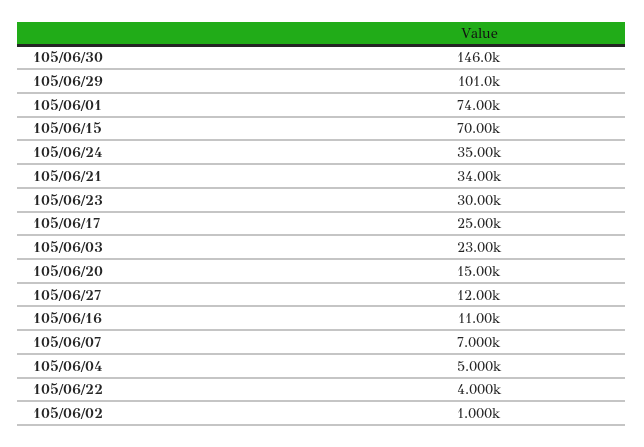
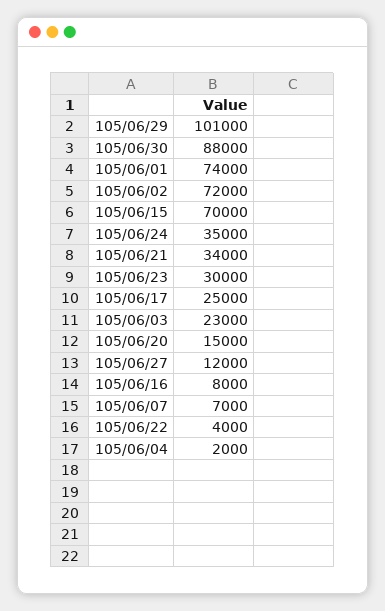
  {
-   "105/06/30": 146000,
+   "105/06/30": 88000,
    "105/06/29": 101000,
    "105/06/01": 74000,
    "105/06/15": 70000,
    "105/06/24": 35000,
    "105/06/21": 34000,
    "105/06/23": 30000,
    "105/06/17": 25000,
    "105/06/03": 23000,
    "105/06/20": 15000,
    "105/06/27": 12000,
-   "105/06/16": 11000,
+   "105/06/16": 8000,
    "105/06/07": 7000,
-   "105/06/04": 5000,
+   "105/06/04": 2000,
    "105/06/22": 4000,
-   "105/06/02": 1000
+   "105/06/02": 72000
  }

